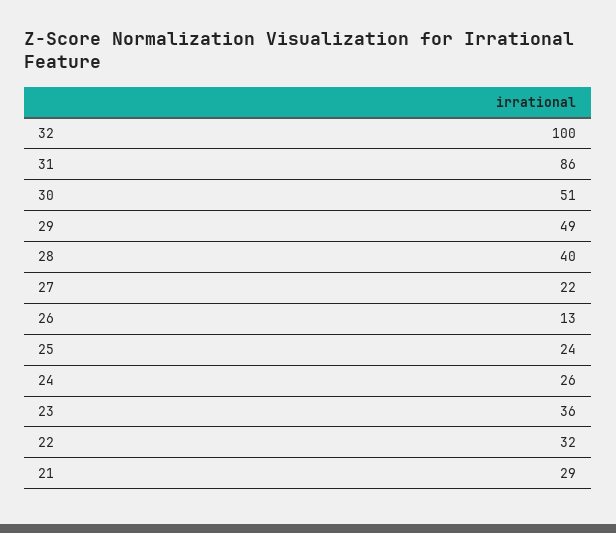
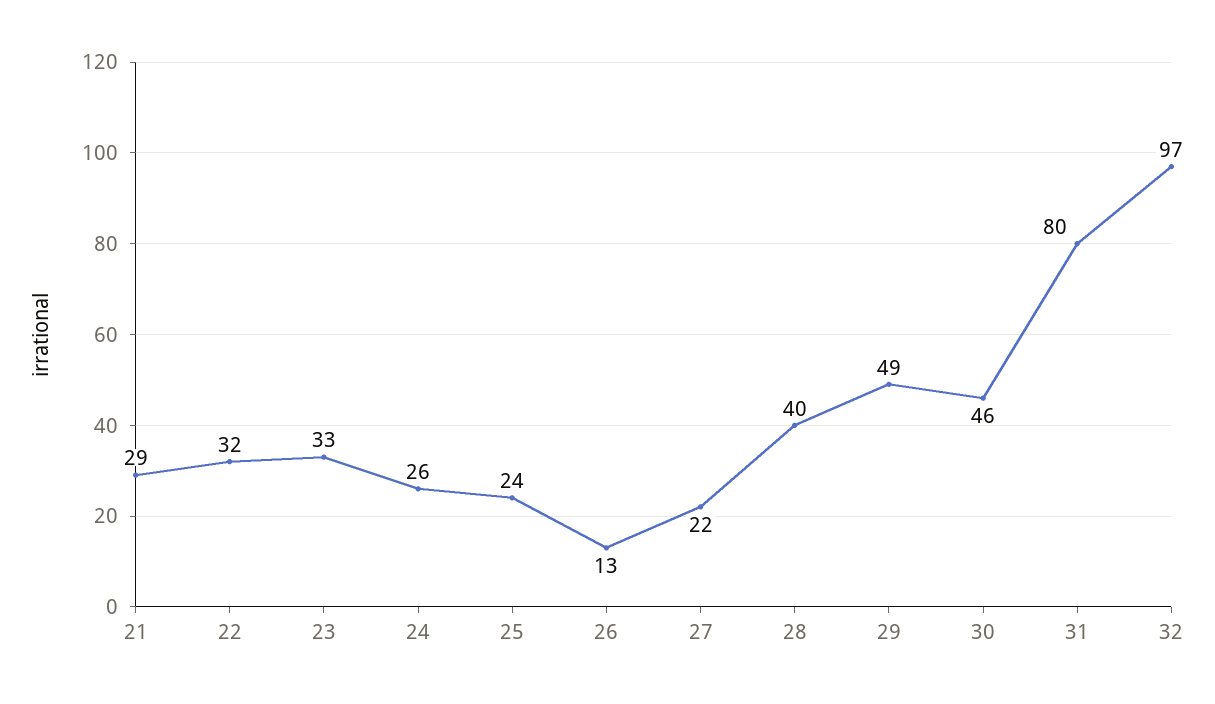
  {
-   "32": 100,
+   "32": 97,
-   "31": 86,
+   "31": 80,
-   "30": 51,
+   "30": 46,
    "29": 49,
    "28": 40,
    "27": 22,
    "26": 13,
    "25": 24,
    "24": 26,
-   "23": 36,
+   "23": 33,
    "22": 32,
    "21": 29
  }

